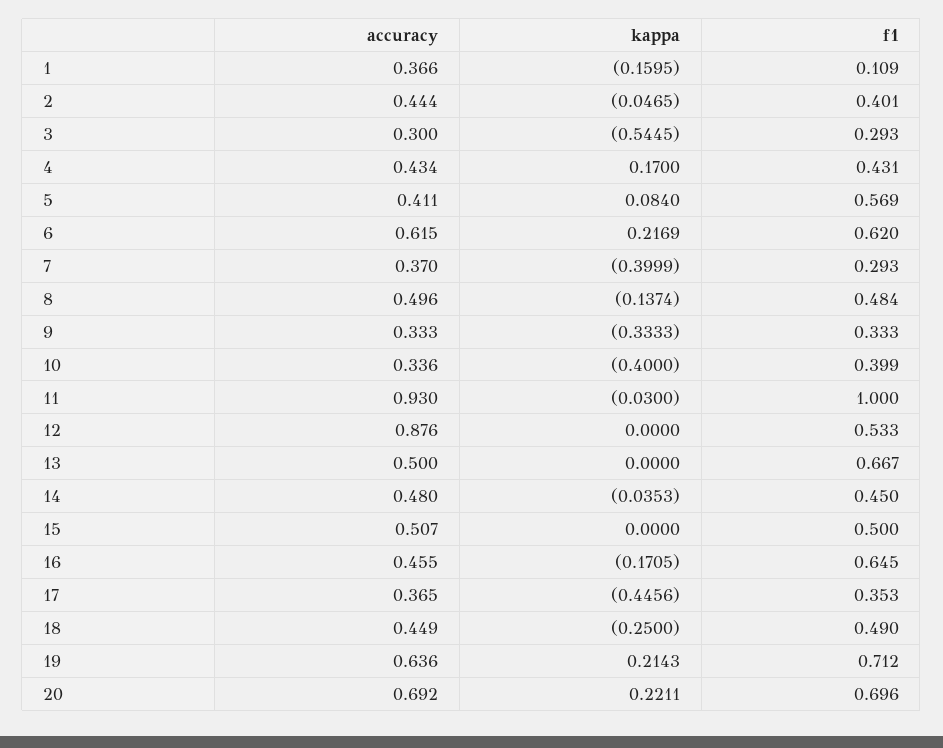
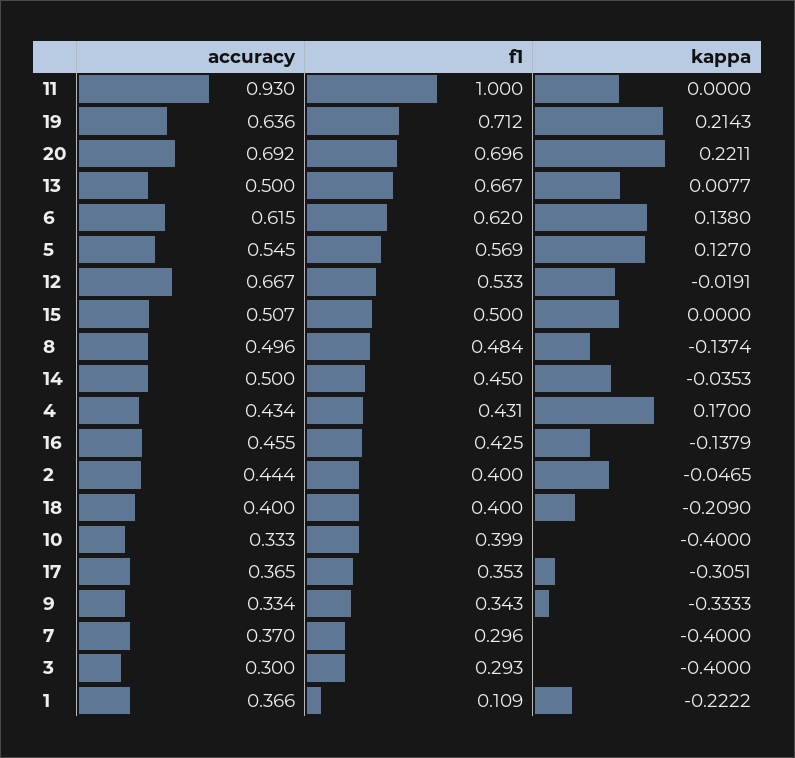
  {
    "accuracy": {
      "1": 0.366,
      "2": 0.444,
      "3": 0.3,
      "4": 0.434,
-     "5": 0.411,
+     "5": 0.545,
      "6": 0.615,
      "7": 0.37,
      "8": 0.496,
-     "9": 0.333,
+     "9": 0.334,
-     "10": 0.336,
+     "10": 0.333,
      "11": 0.93,
-     "12": 0.876,
+     "12": 0.667,
      "13": 0.5,
-     "14": 0.48,
+     "14": 0.5,
      "15": 0.507,
      "16": 0.455,
      "17": 0.365,
-     "18": 0.449,
+     "18": 0.4,
      "19": 0.636,
      "20": 0.692
    },
    "kappa": {
-     "1": -0.1595,
+     "1": -0.2222,
      "2": -0.0465,
-     "3": -0.5445,
+     "3": -0.4,
      "4": 0.17,
-     "5": 0.084,
+     "5": 0.127,
-     "6": 0.2169,
+     "6": 0.138,
-     "7": -0.3999,
+     "7": -0.4,
      "8": -0.1374,
      "9": -0.3333,
      "10": -0.4,
-     "11": -0.03,
+     "11": 0,
-     "12": 0,
+     "12": -0.0191,
-     "13": 0,
+     "13": 0.0077,
      "14": -0.0353,
      "15": 0,
-     "16": -0.1705,
+     "16": -0.1379,
-     "17": -0.4456,
+     "17": -0.3051,
-     "18": -0.25,
+     "18": -0.209,
      "19": 0.2143,
      "20": 0.2211
    },
    "f1": {
      "1": 0.109,
-     "2": 0.401,
+     "2": 0.4,
      "3": 0.293,
      "4": 0.431,
      "5": 0.569,
      "6": 0.62,
-     "7": 0.293,
+     "7": 0.296,
      "8": 0.484,
-     "9": 0.333,
+     "9": 0.343,
      "10": 0.399,
      "11": 1,
      "12": 0.533,
      "13": 0.667,
      "14": 0.45,
      "15": 0.5,
-     "16": 0.645,
+     "16": 0.425,
      "17": 0.353,
-     "18": 0.49,
+     "18": 0.4,
      "19": 0.712,
      "20": 0.696
    }
  }

